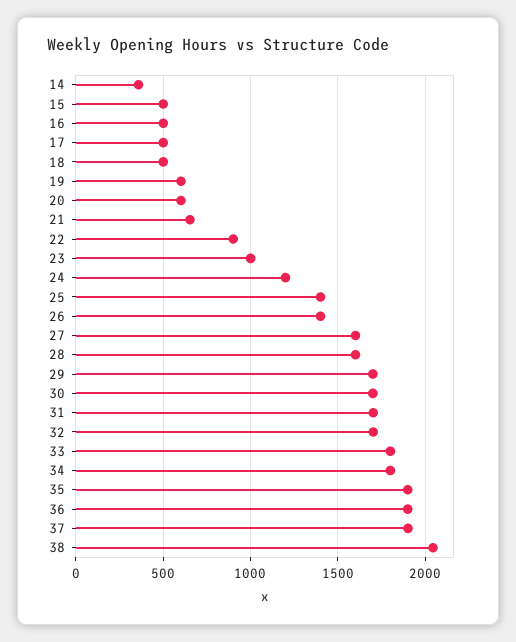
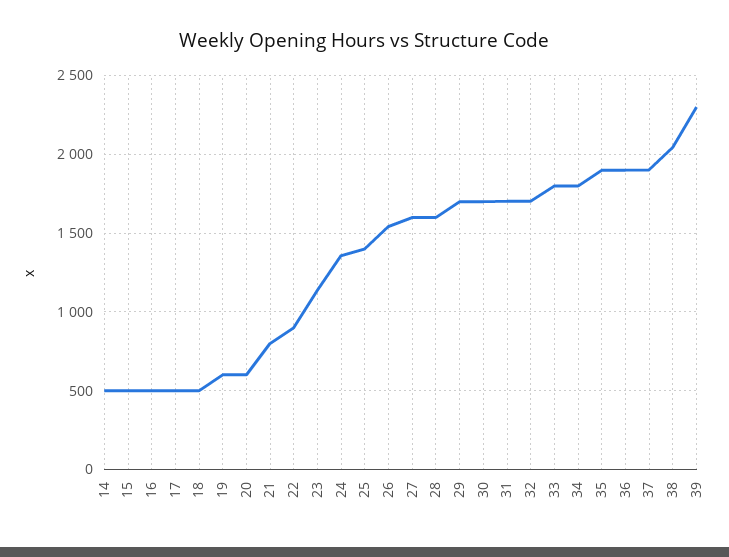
  {
-   "14": 350,
+   "14": 500,
    "15": 500,
    "16": 500,
    "17": 500,
    "18": 500,
    "19": 600,
    "20": 600,
-   "21": 650,
+   "21": 800,
    "22": 900,
-   "23": 1000,
+   "23": 1150,
-   "24": 1200,
+   "24": 1350,
    "25": 1400,
-   "26": 1400,
+   "26": 1550,
    "27": 1600,
    "28": 1600,
    "29": 1700,
    "30": 1700,
    "31": 1700,
    "32": 1700,
    "33": 1800,
    "34": 1800,
    "35": 1900,
    "36": 1900,
    "37": 1900,
-   "38": 2050
+   "38": 2050,
+   "39": 2300
  }

